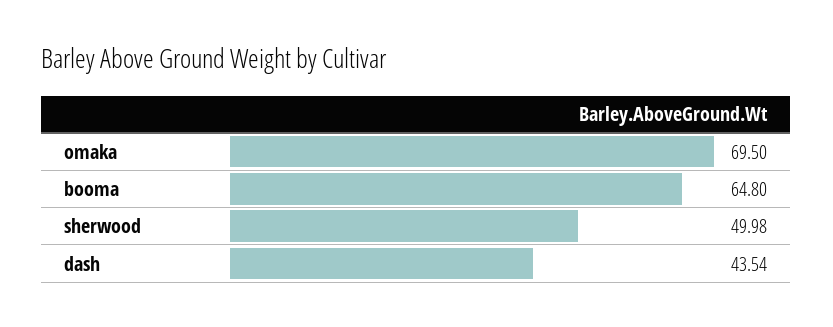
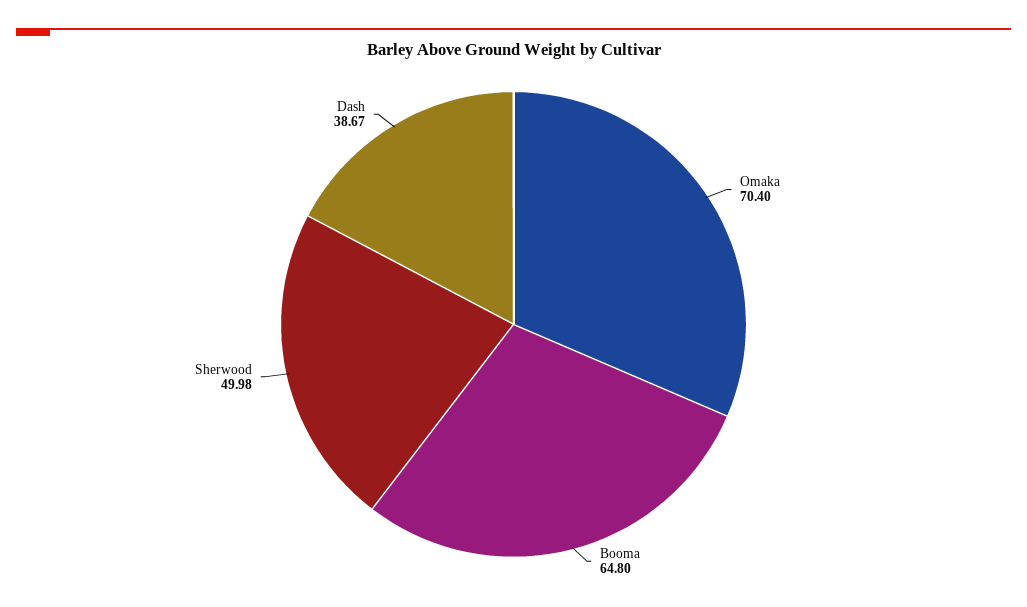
  {
-   "omaka": 69.5,
+   "omaka": 70.4,
    "booma": 64.8,
    "sherwood": 49.98,
-   "dash": 43.54
+   "dash": 38.67
  }

